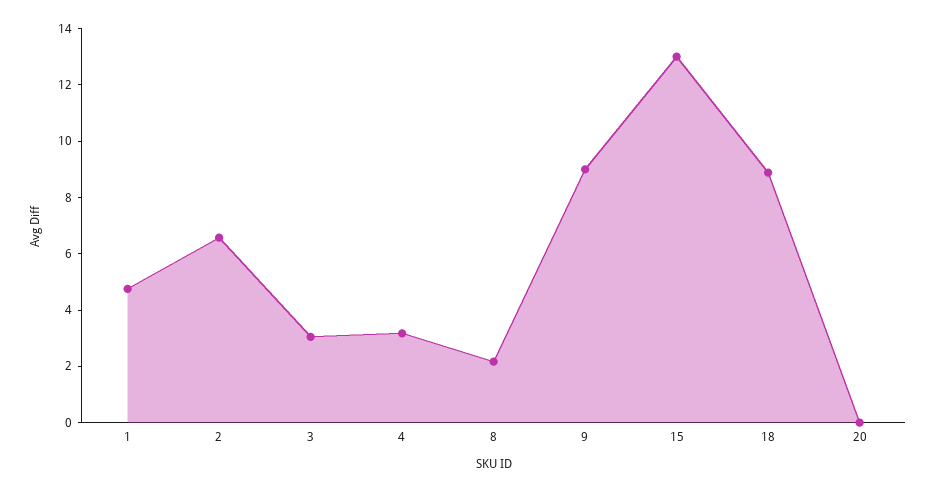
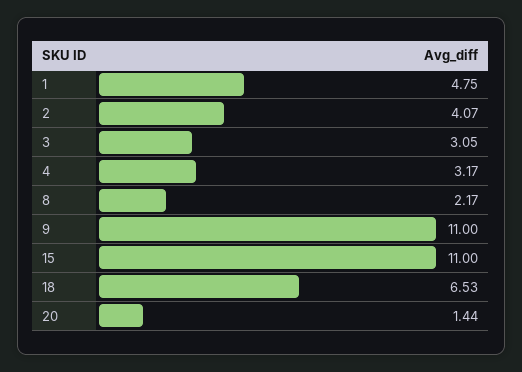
  {
    "1": 4.75,
-   "2": 6.5,
+   "2": 4.07,
    "3": 3.05,
    "4": 3.17,
    "8": 2.17,
-   "9": 9,
+   "9": 11,
-   "15": 13,
+   "15": 11,
-   "18": 9,
+   "18": 6.53,
-   "20": 0
+   "20": 1.44
  }

